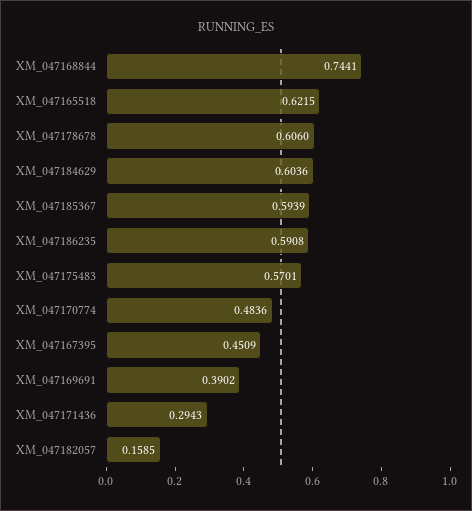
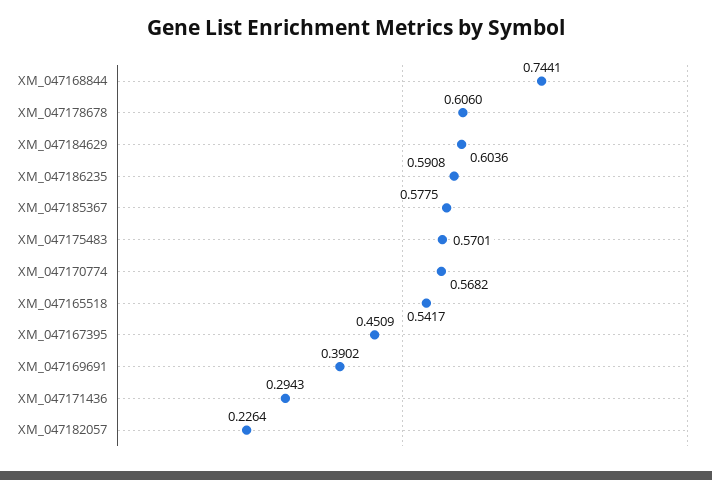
  {
    "XM_047168844": 0.7441,
-   "XM_047165518": 0.6215,
+   "XM_047165518": 0.5417,
    "XM_047178678": 0.606,
    "XM_047184629": 0.6036,
-   "XM_047185367": 0.5939,
+   "XM_047185367": 0.5775,
    "XM_047186235": 0.5908,
    "XM_047175483": 0.5701,
-   "XM_047170774": 0.4836,
+   "XM_047170774": 0.5682,
    "XM_047167395": 0.4509,
    "XM_047169691": 0.3902,
    "XM_047171436": 0.2943,
-   "XM_047182057": 0.1585
+   "XM_047182057": 0.2264
  }

